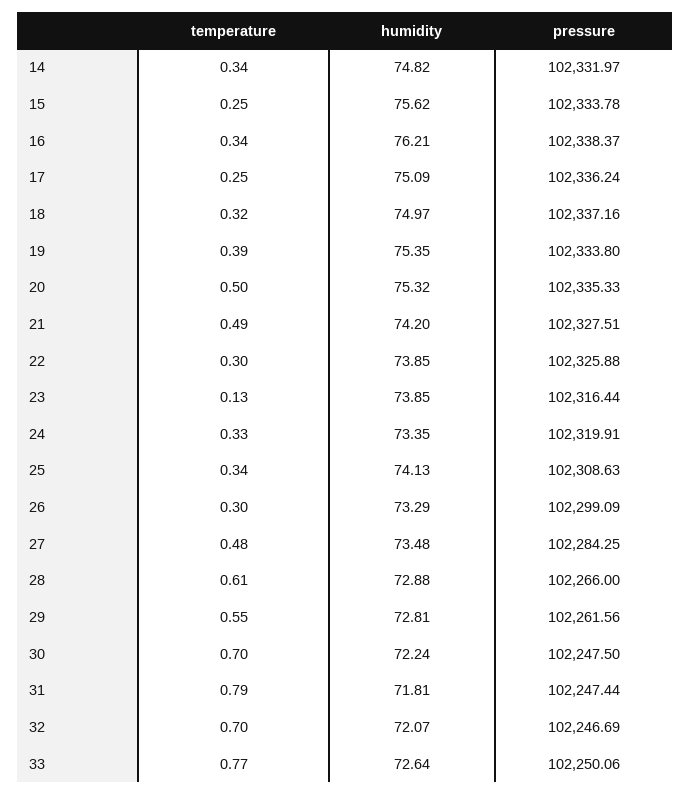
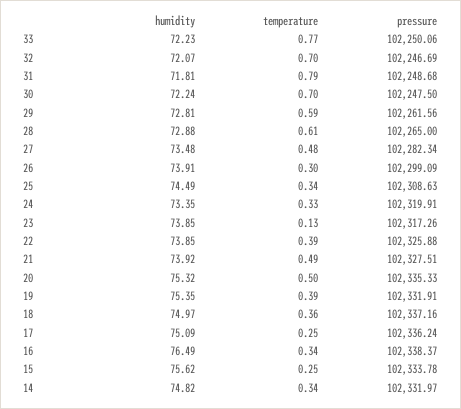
  {
    "temperature": {
      "14": 0.34,
      "15": 0.25,
      "16": 0.34,
      "17": 0.25,
-     "18": 0.32,
+     "18": 0.36,
      "19": 0.39,
      "20": 0.5,
      "21": 0.49,
-     "22": 0.3,
+     "22": 0.39,
      "23": 0.13,
      "24": 0.33,
      "25": 0.34,
      "26": 0.3,
      "27": 0.48,
      "28": 0.61,
-     "29": 0.55,
+     "29": 0.59,
      "30": 0.7,
      "31": 0.79,
      "32": 0.7,
      "33": 0.77
    },
    "humidity": {
      "14": 74.82,
      "15": 75.62,
-     "16": 76.21,
+     "16": 76.49,
      "17": 75.09,
      "18": 74.97,
      "19": 75.35,
      "20": 75.32,
-     "21": 74.2,
+     "21": 73.92,
      "22": 73.85,
      "23": 73.85,
      "24": 73.35,
-     "25": 74.13,
+     "25": 74.49,
-     "26": 73.29,
+     "26": 73.91,
      "27": 73.48,
      "28": 72.88,
      "29": 72.81,
      "30": 72.24,
      "31": 71.81,
      "32": 72.07,
-     "33": 72.64
+     "33": 72.23
    },
    "pressure": {
      "14": 102331.97,
      "15": 102333.78,
      "16": 102338.37,
      "17": 102336.24,
      "18": 102337.16,
-     "19": 102333.8,
+     "19": 102331.91,
      "20": 102335.33,
      "21": 102327.51,
      "22": 102325.88,
-     "23": 102316.44,
+     "23": 102317.26,
      "24": 102319.91,
      "25": 102308.63,
      "26": 102299.09,
-     "27": 102284.25,
+     "27": 102282.34,
-     "28": 102266,
+     "28": 102265,
      "29": 102261.56,
      "30": 102247.5,
-     "31": 102247.44,
+     "31": 102248.68,
      "32": 102246.69,
      "33": 102250.06
    }
  }

